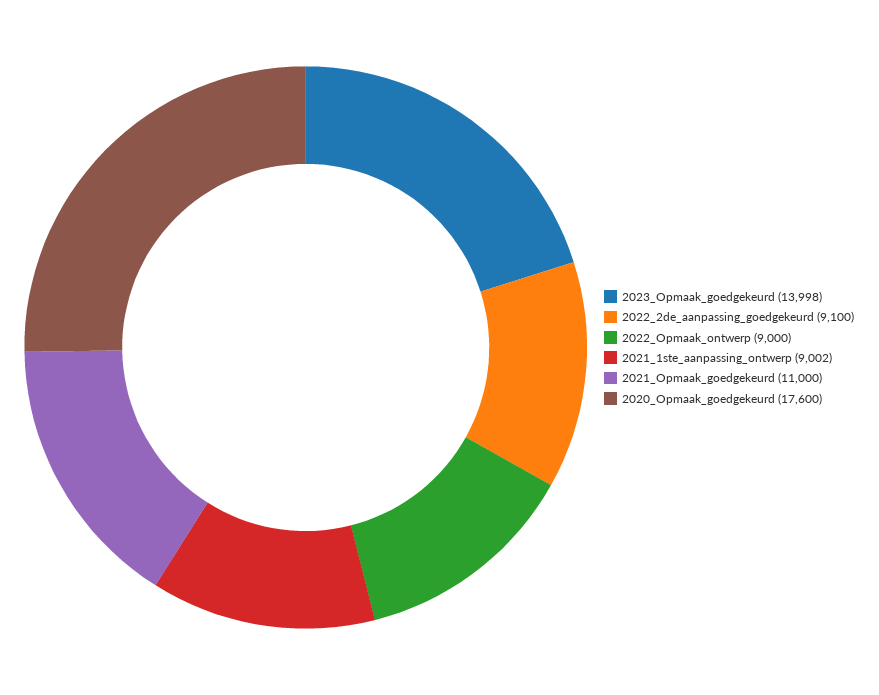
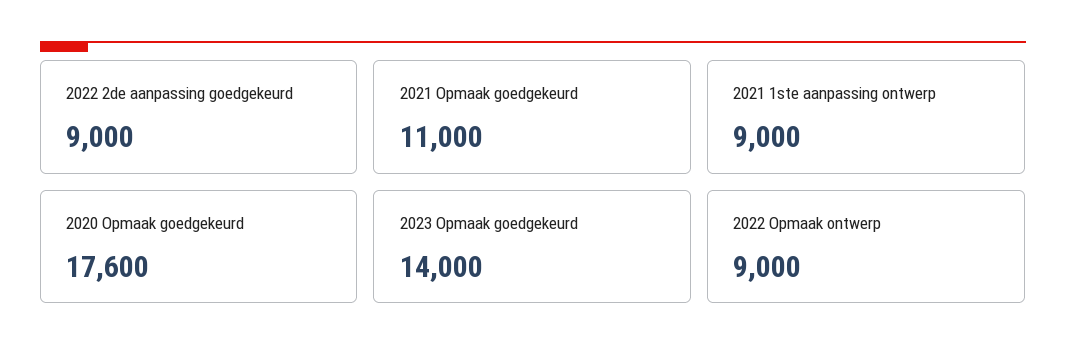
  {
-   "2023_Opmaak_goedgekeurd": 13998,
+   "2023_Opmaak_goedgekeurd": 14000,
-   "2022_2de_aanpassing_goedgekeurd": 9100,
+   "2022_2de_aanpassing_goedgekeurd": 9000,
    "2022_Opmaak_ontwerp": 9000,
-   "2021_1ste_aanpassing_ontwerp": 9002,
+   "2021_1ste_aanpassing_ontwerp": 9000,
    "2021_Opmaak_goedgekeurd": 11000,
    "2020_Opmaak_goedgekeurd": 17600
  }

